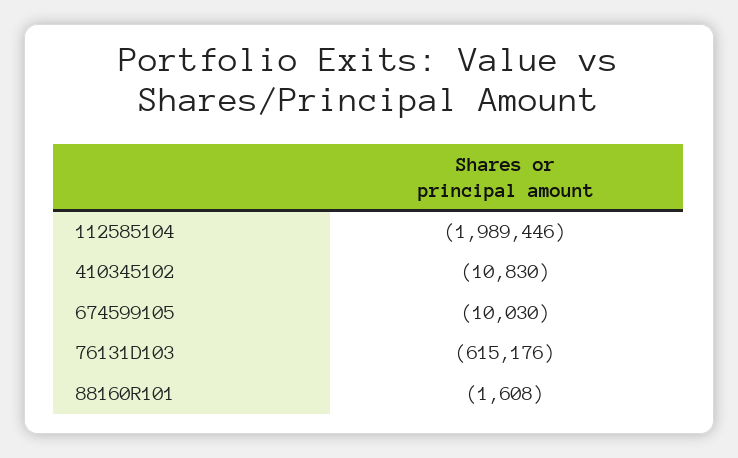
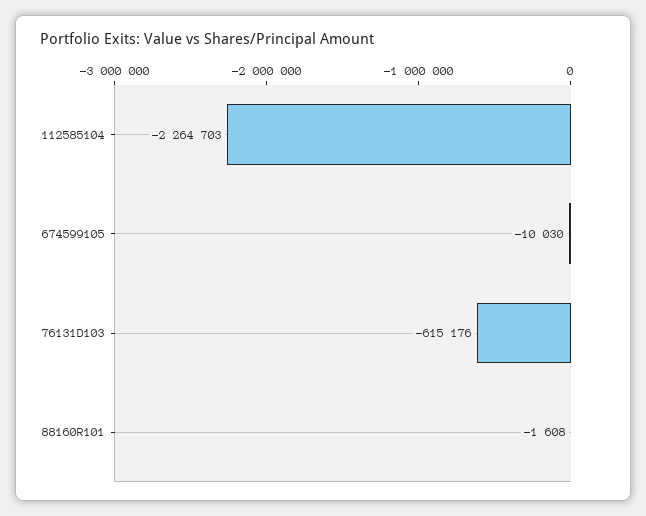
  {
-   "112585104": -1989446,
+   "112585104": -2264703,
-   "410345102": -10830,
    "674599105": -10030,
    "76131D103": -615176,
    "88160R101": -1608
  }

